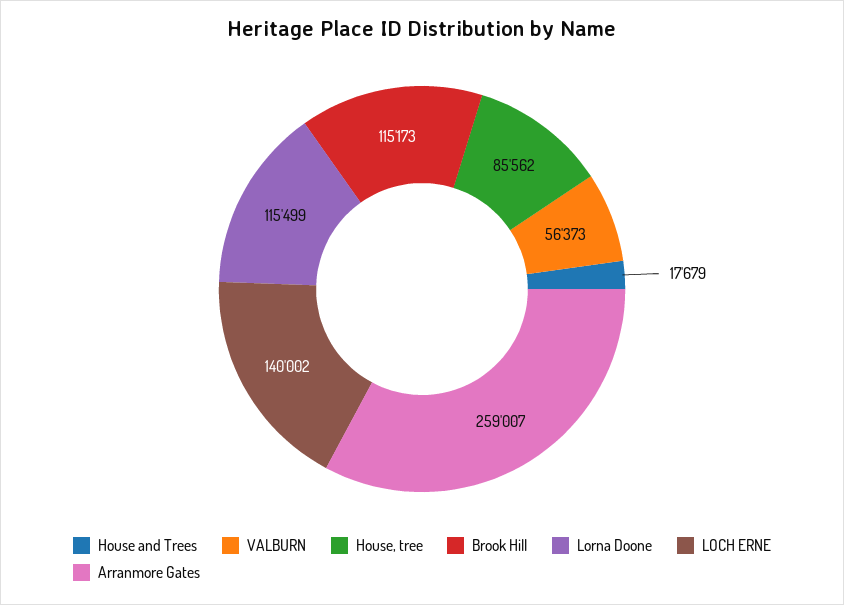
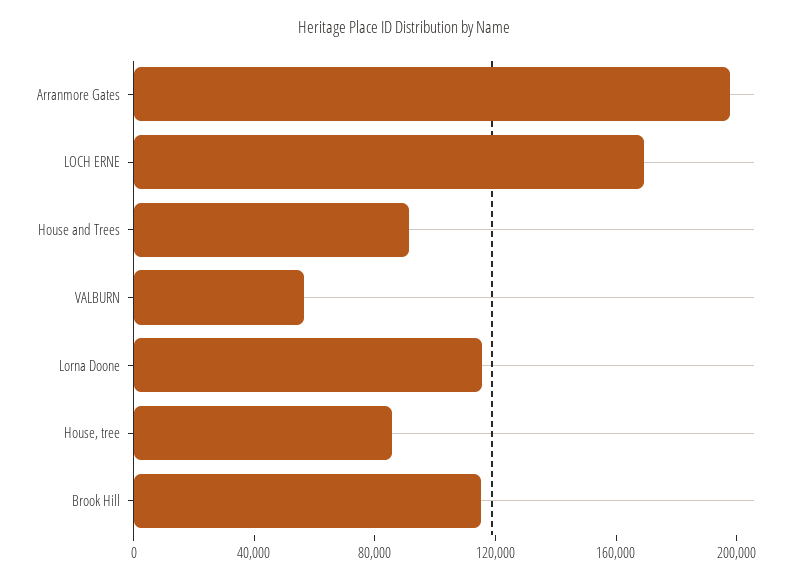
  {
-   "House and Trees": 17679,
+   "House and Trees": 90000,
    "VALBURN": 56373,
    "House, tree": 85562,
    "Brook Hill": 115173,
    "Lorna Doone": 115499,
-   "LOCH ERNE": 140002,
+   "LOCH ERNE": 170000,
-   "Arranmore Gates": 259007
+   "Arranmore Gates": 200000
  }

